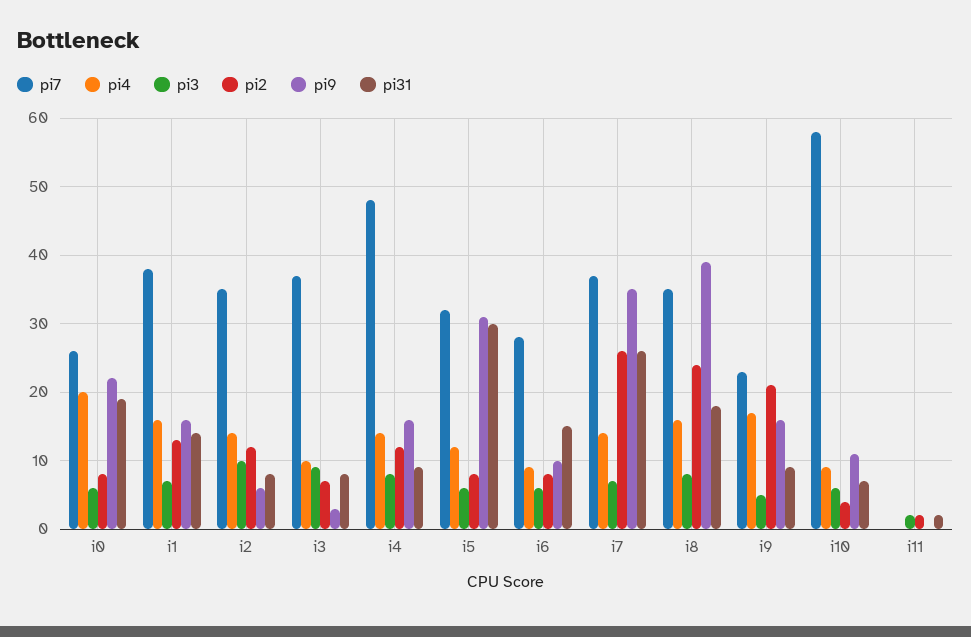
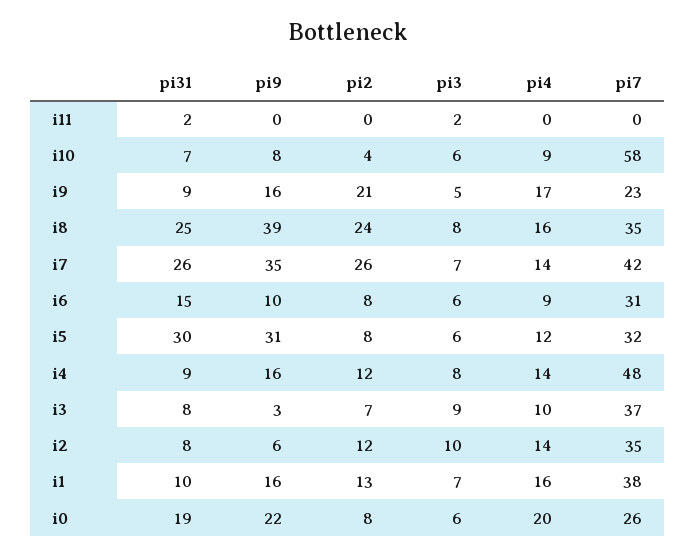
  {
    "pi7": {
      "i0": 26,
      "i1": 38,
      "i2": 35,
      "i3": 37,
      "i4": 48,
      "i5": 32,
-     "i6": 28,
+     "i6": 31,
-     "i7": 37,
+     "i7": 42,
      "i8": 35,
      "i9": 23,
      "i10": 58,
      "i11": 0
    },
    "pi4": {
      "i0": 20,
      "i1": 16,
      "i2": 14,
      "i3": 10,
      "i4": 14,
      "i5": 12,
      "i6": 9,
      "i7": 14,
      "i8": 16,
      "i9": 17,
      "i10": 9,
      "i11": 0
    },
    "pi3": {
      "i0": 6,
      "i1": 7,
      "i2": 10,
      "i3": 9,
      "i4": 8,
      "i5": 6,
      "i6": 6,
      "i7": 7,
      "i8": 8,
      "i9": 5,
      "i10": 6,
      "i11": 2
    },
    "pi2": {
      "i0": 8,
      "i1": 13,
      "i2": 12,
      "i3": 7,
      "i4": 12,
      "i5": 8,
      "i6": 8,
      "i7": 26,
      "i8": 24,
      "i9": 21,
      "i10": 4,
-     "i11": 2
+     "i11": 0
    },
    "pi9": {
      "i0": 22,
      "i1": 16,
      "i2": 6,
      "i3": 3,
      "i4": 16,
      "i5": 31,
      "i6": 10,
      "i7": 35,
      "i8": 39,
      "i9": 16,
-     "i10": 11,
+     "i10": 8,
      "i11": 0
    },
    "pi31": {
      "i0": 19,
-     "i1": 14,
+     "i1": 10,
      "i2": 8,
      "i3": 8,
      "i4": 9,
      "i5": 30,
      "i6": 15,
      "i7": 26,
-     "i8": 18,
+     "i8": 25,
      "i9": 9,
      "i10": 7,
      "i11": 2
    }
  }

